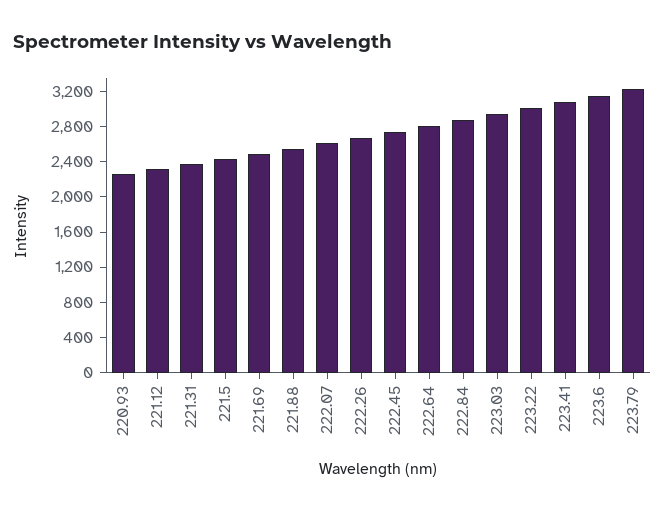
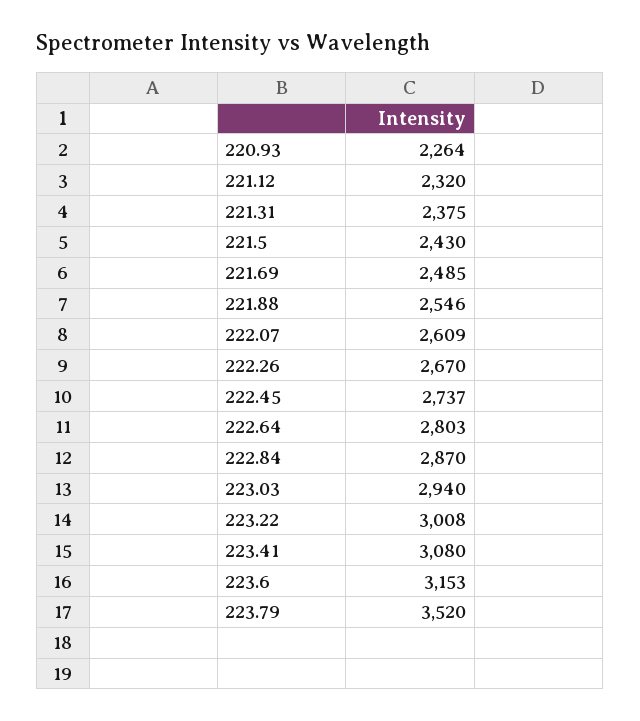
  {
    "220.93": 2264,
    "221.12": 2320,
    "221.31": 2375,
    "221.5": 2430,
    "221.69": 2485,
    "221.88": 2546,
    "222.07": 2609,
    "222.26": 2670,
    "222.45": 2737,
    "222.64": 2803,
    "222.84": 2870,
    "223.03": 2940,
    "223.22": 3008,
    "223.41": 3080,
    "223.6": 3153,
-   "223.79": 3200
+   "223.79": 3520
  }

